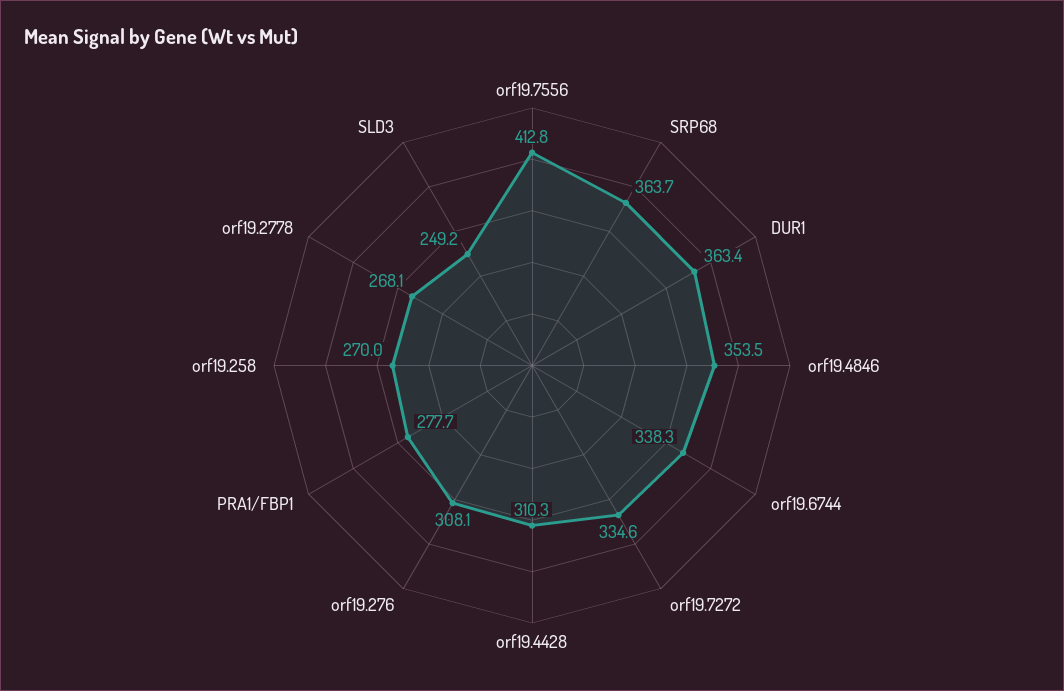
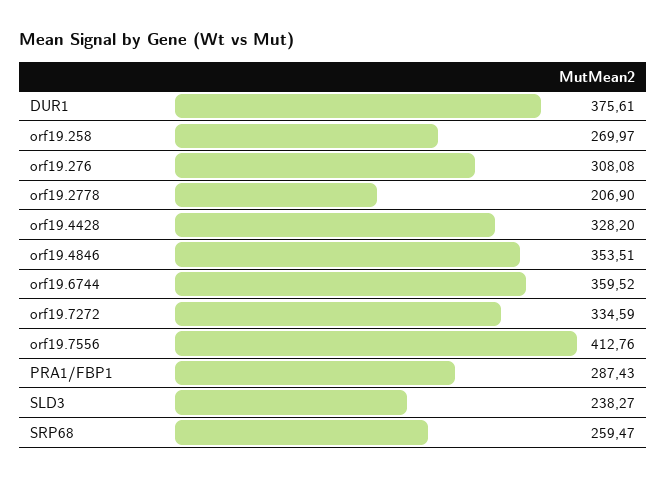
  {
    "orf19.7556": 412.76,
-   "SRP68": 363.7,
+   "SRP68": 259.47,
-   "DUR1": 363.4,
+   "DUR1": 375.61,
    "orf19.4846": 353.51,
-   "orf19.6744": 338.3,
+   "orf19.6744": 359.52,
    "orf19.7272": 334.59,
-   "orf19.4428": 310.3,
+   "orf19.4428": 328.2,
    "orf19.276": 308.08,
-   "PRA1/FBP1": 277.7,
+   "PRA1/FBP1": 287.43,
    "orf19.258": 269.97,
-   "orf19.2778": 268.1,
+   "orf19.2778": 206.9,
-   "SLD3": 249.2
+   "SLD3": 238.27
  }

